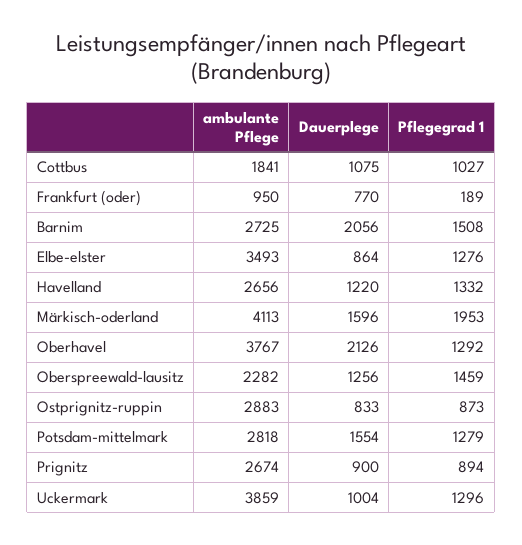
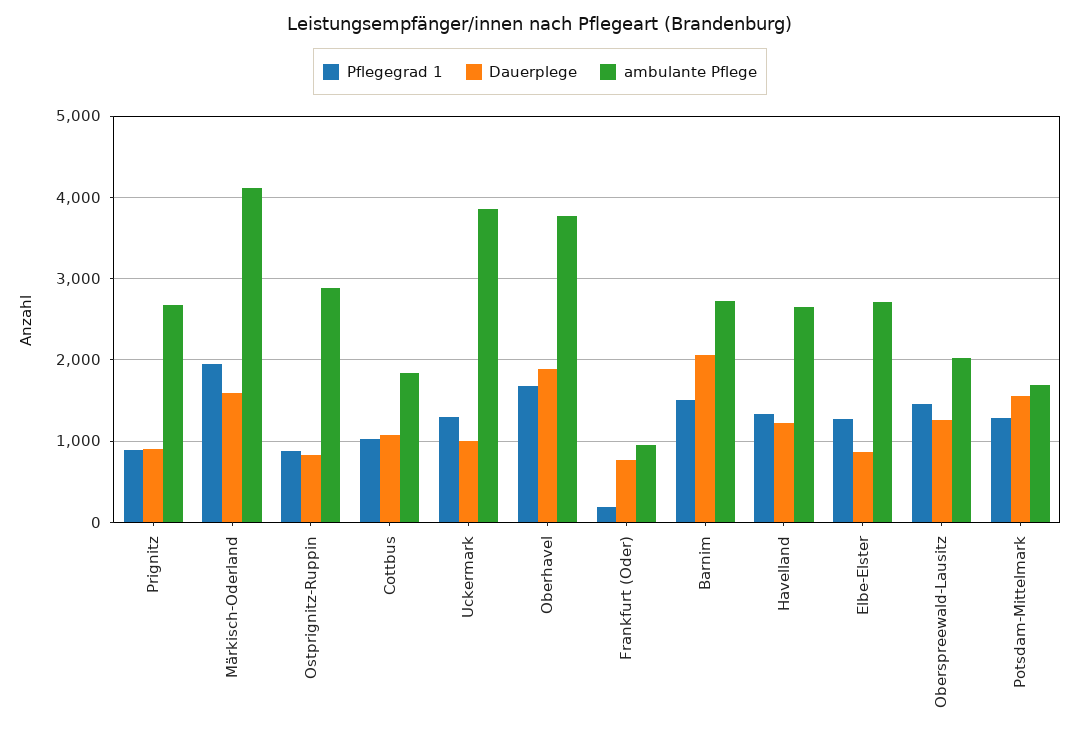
  {
    "ambulante Pflege": {
      "Cottbus": 1841,
      "Frankfurt (oder)": 950,
      "Barnim": 2725,
-     "Elbe-elster": 3493,
+     "Elbe-elster": 2700,
      "Havelland": 2656,
      "Märkisch-oderland": 4113,
      "Oberhavel": 3767,
-     "Oberspreewald-lausitz": 2282,
+     "Oberspreewald-lausitz": 2000,
      "Ostprignitz-ruppin": 2883,
-     "Potsdam-mittelmark": 2818,
+     "Potsdam-mittelmark": 1700,
      "Prignitz": 2674,
      "Uckermark": 3859
    },
    "Dauerplege": {
      "Cottbus": 1075,
      "Frankfurt (oder)": 770,
      "Barnim": 2056,
      "Elbe-elster": 864,
      "Havelland": 1220,
      "Märkisch-oderland": 1596,
-     "Oberhavel": 2126,
+     "Oberhavel": 1900,
      "Oberspreewald-lausitz": 1256,
      "Ostprignitz-ruppin": 833,
      "Potsdam-mittelmark": 1554,
      "Prignitz": 900,
      "Uckermark": 1004
    },
    "Pflegegrad 1": {
      "Cottbus": 1027,
      "Frankfurt (oder)": 189,
      "Barnim": 1508,
      "Elbe-elster": 1276,
      "Havelland": 1332,
      "Märkisch-oderland": 1953,
-     "Oberhavel": 1292,
+     "Oberhavel": 1700,
      "Oberspreewald-lausitz": 1459,
      "Ostprignitz-ruppin": 873,
      "Potsdam-mittelmark": 1279,
      "Prignitz": 894,
      "Uckermark": 1296
    }
  }

